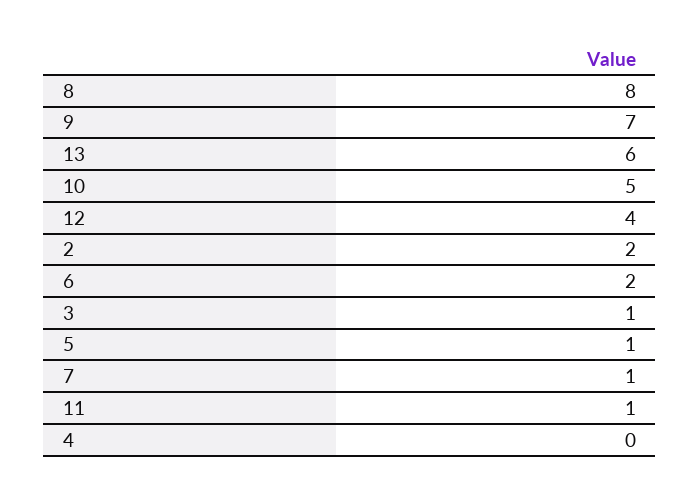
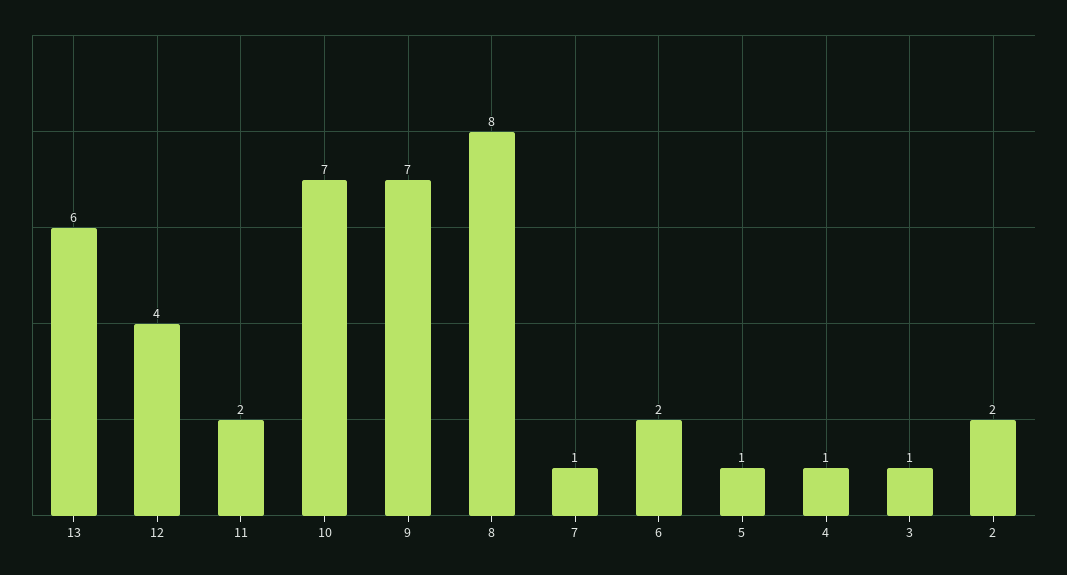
  {
    "8": 8,
    "9": 7,
    "13": 6,
-   "10": 5,
+   "10": 7,
    "12": 4,
    "2": 2,
    "6": 2,
    "3": 1,
    "5": 1,
    "7": 1,
-   "11": 1,
+   "11": 2,
-   "4": 0
+   "4": 1
  }

